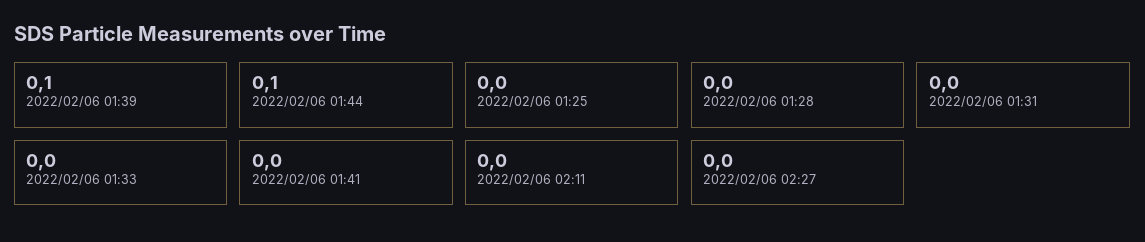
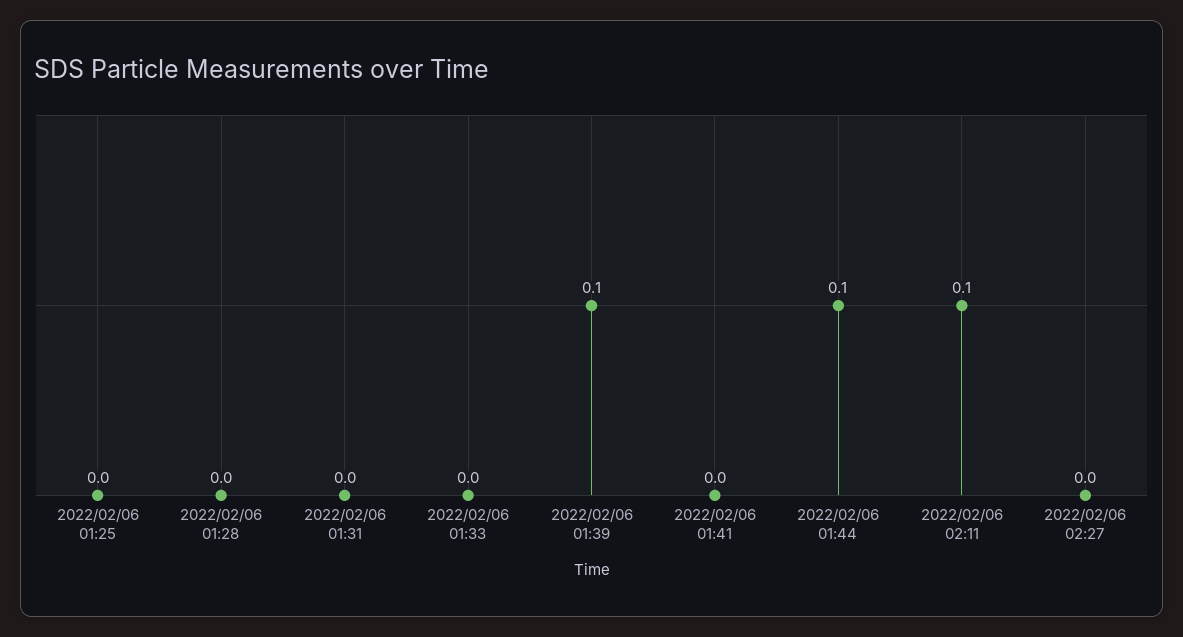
  {
    "2022/02/06 01:39": 0.1,
    "2022/02/06 01:44": 0.1,
    "2022/02/06 01:25": 0,
    "2022/02/06 01:28": 0,
    "2022/02/06 01:31": 0,
    "2022/02/06 01:33": 0,
    "2022/02/06 01:41": 0,
-   "2022/02/06 02:11": 0,
+   "2022/02/06 02:11": 0.1,
    "2022/02/06 02:27": 0
  }

